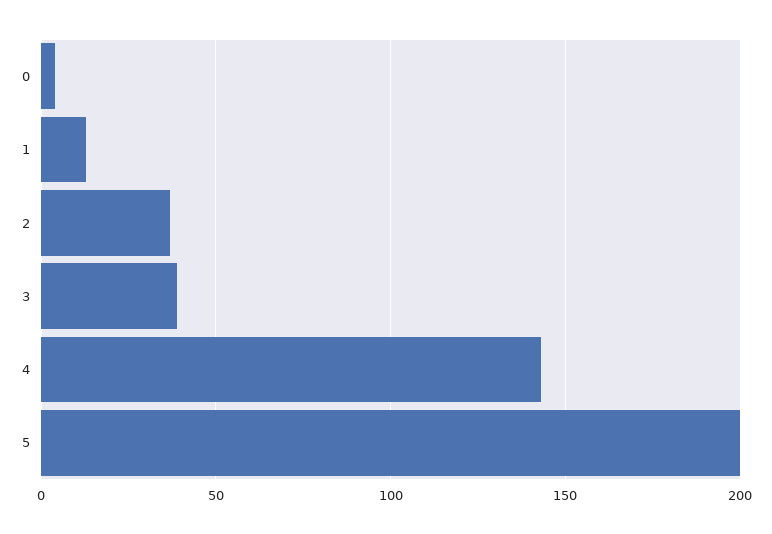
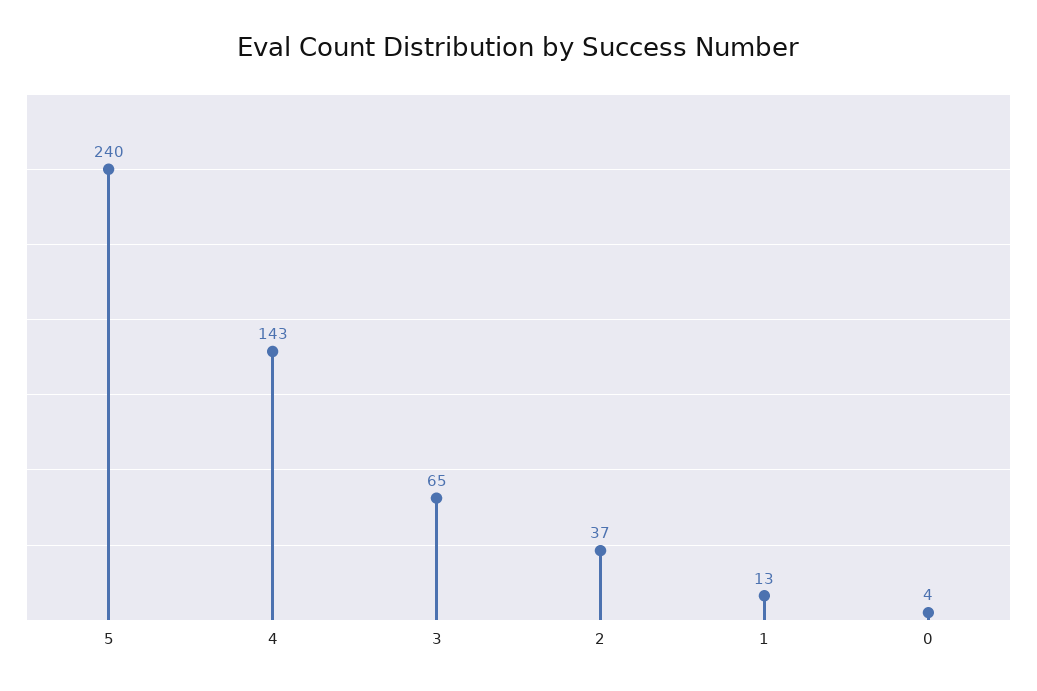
  {
    "0": 4,
    "1": 13,
    "2": 37,
-   "3": 40,
+   "3": 65,
    "4": 143,
-   "5": 200
+   "5": 240
  }

